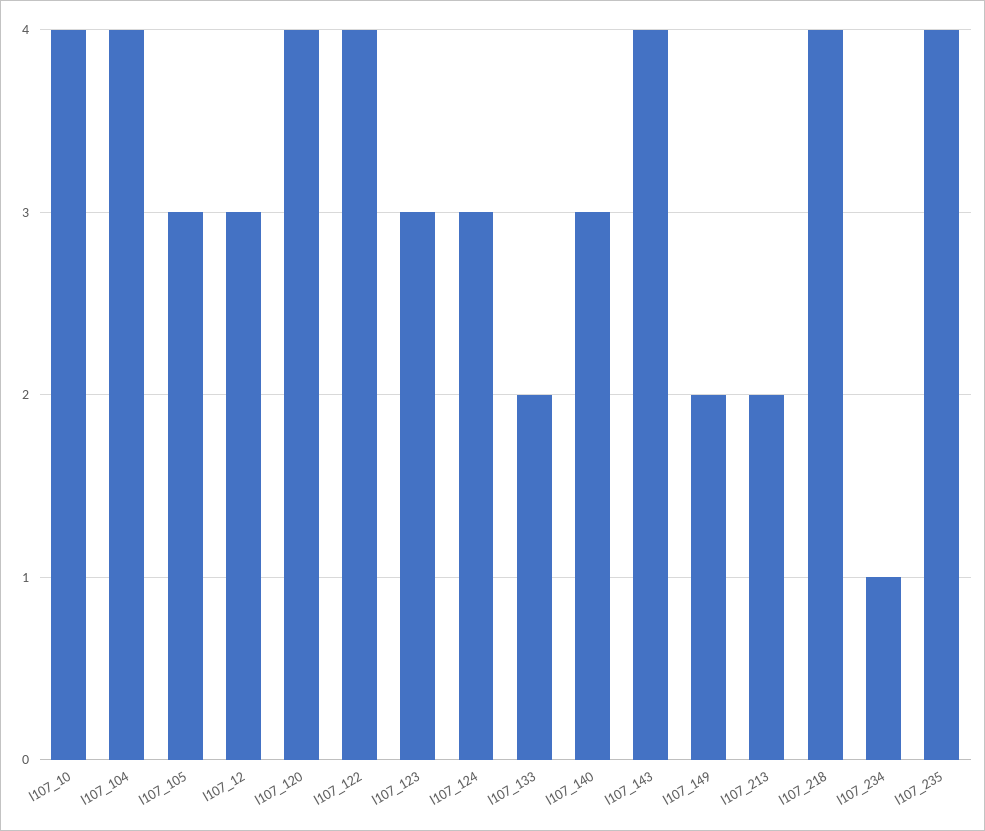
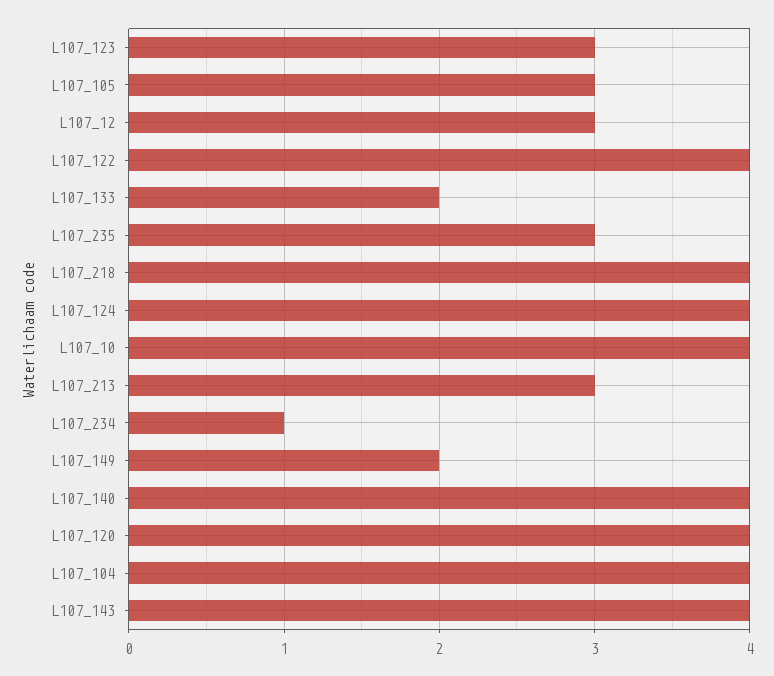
  {
    "l107_10": 4,
    "l107_104": 4,
    "l107_105": 3,
    "l107_12": 3,
    "l107_120": 4,
    "l107_122": 4,
    "l107_123": 3,
-   "l107_124": 3,
+   "l107_124": 4,
    "l107_133": 2,
-   "l107_140": 3,
+   "l107_140": 4,
    "l107_143": 4,
    "l107_149": 2,
-   "l107_213": 2,
+   "l107_213": 3,
    "l107_218": 4,
    "l107_234": 1,
-   "l107_235": 4
+   "l107_235": 3
  }

